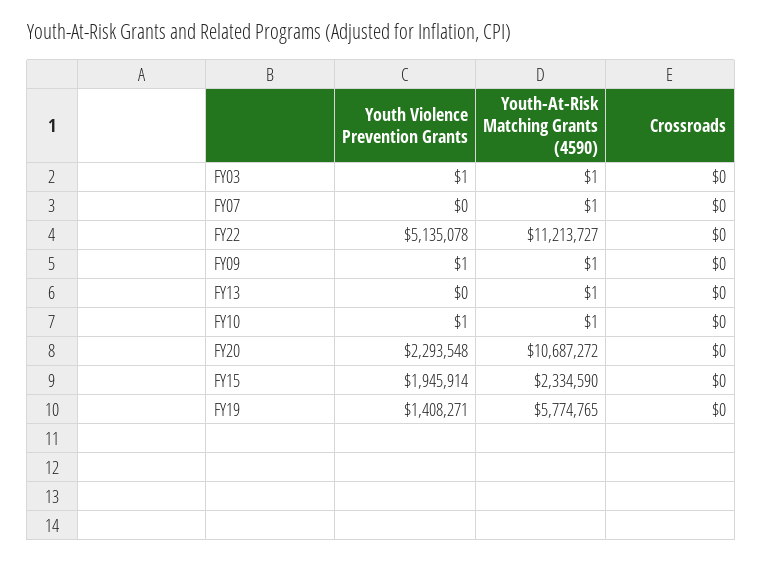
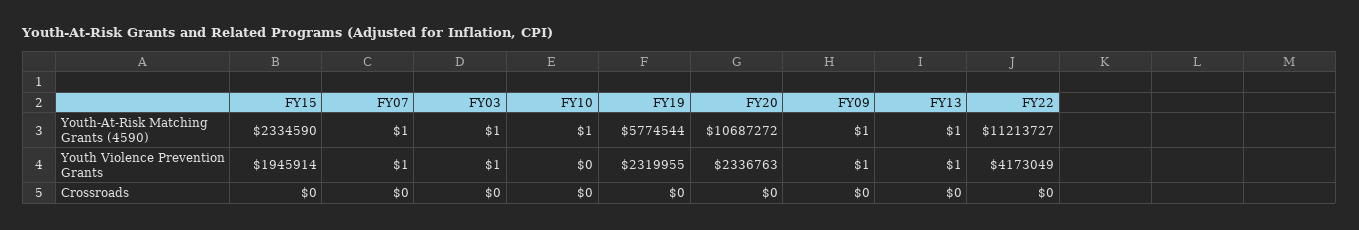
  {
    "Youth Violence Prevention Grants": {
      "FY03": 1,
-     "FY07": 0,
+     "FY07": 1,
-     "FY22": 5135078,
+     "FY22": 4173049,
      "FY09": 1,
-     "FY13": 0,
+     "FY13": 1,
-     "FY10": 1,
+     "FY10": 0,
-     "FY20": 2293548,
+     "FY20": 2336763,
      "FY15": 1945914,
-     "FY19": 1408271
+     "FY19": 2319955
    },
    "Youth-At-Risk Matching Grants (4590)": {
      "FY03": 1,
      "FY07": 1,
      "FY22": 11213727,
      "FY09": 1,
      "FY13": 1,
      "FY10": 1,
      "FY20": 10687272,
      "FY15": 2334590,
-     "FY19": 5774765
+     "FY19": 5774544
    },
    "Crossroads": {
      "FY03": 0,
      "FY07": 0,
      "FY22": 0,
      "FY09": 0,
      "FY13": 0,
      "FY10": 0,
      "FY20": 0,
      "FY15": 0,
      "FY19": 0
    }
  }

